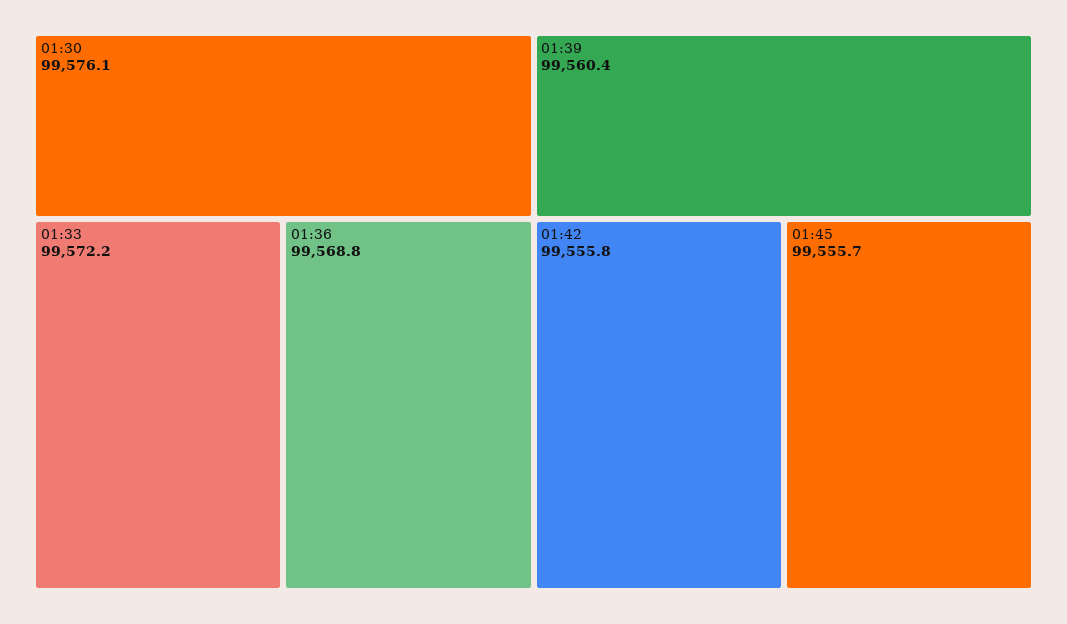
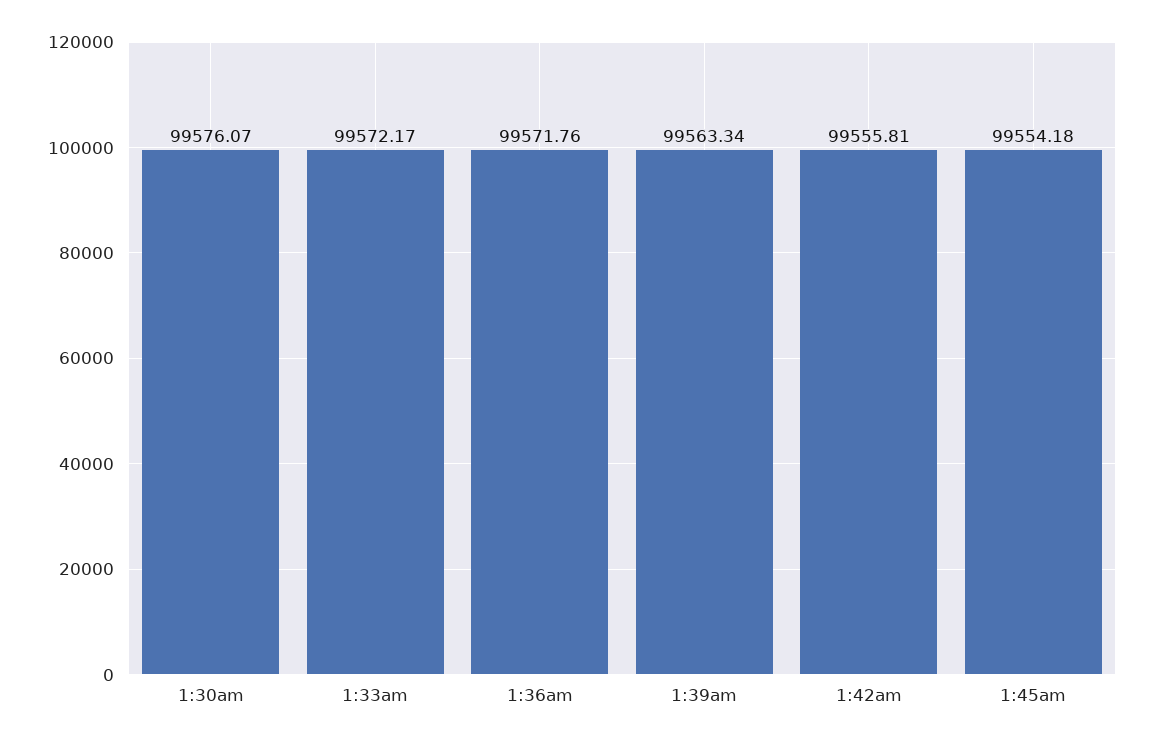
  {
    "01:30": 99576.07,
    "01:33": 99572.17,
-   "01:36": 99568.8,
+   "01:36": 99571.76,
-   "01:39": 99560.4,
+   "01:39": 99563.34,
    "01:42": 99555.81,
-   "01:45": 99555.7
+   "01:45": 99554.18
  }

